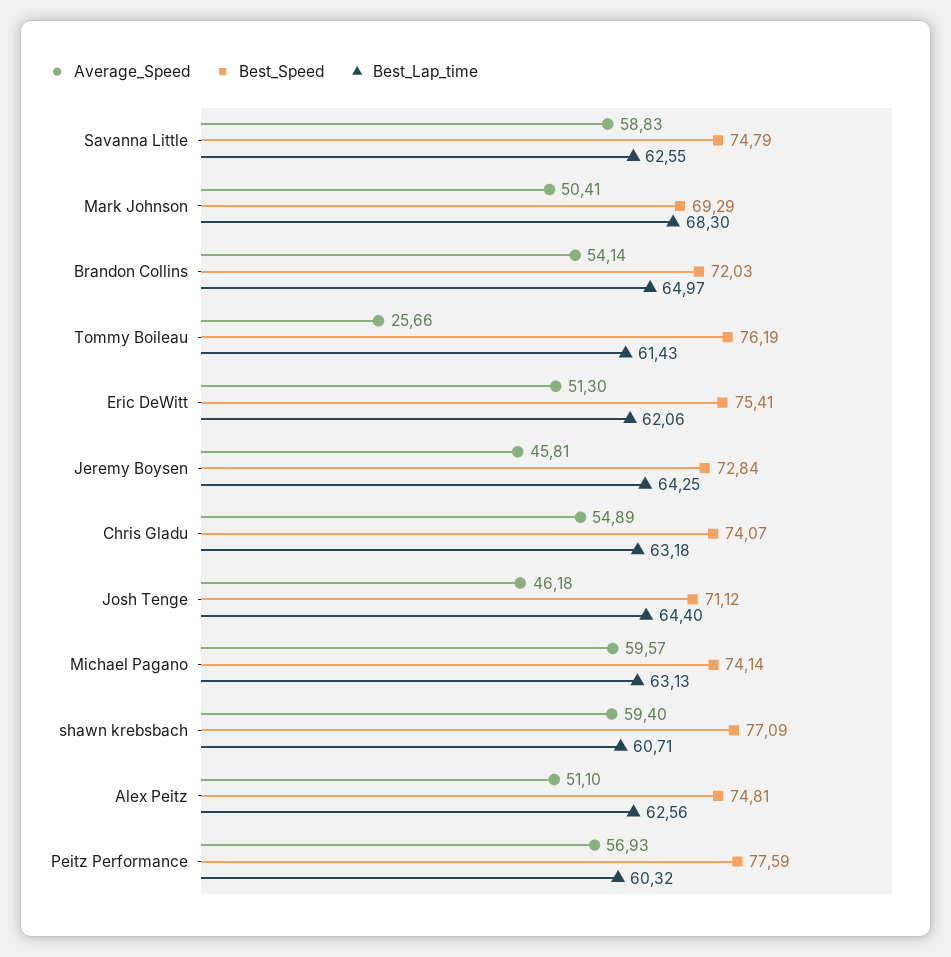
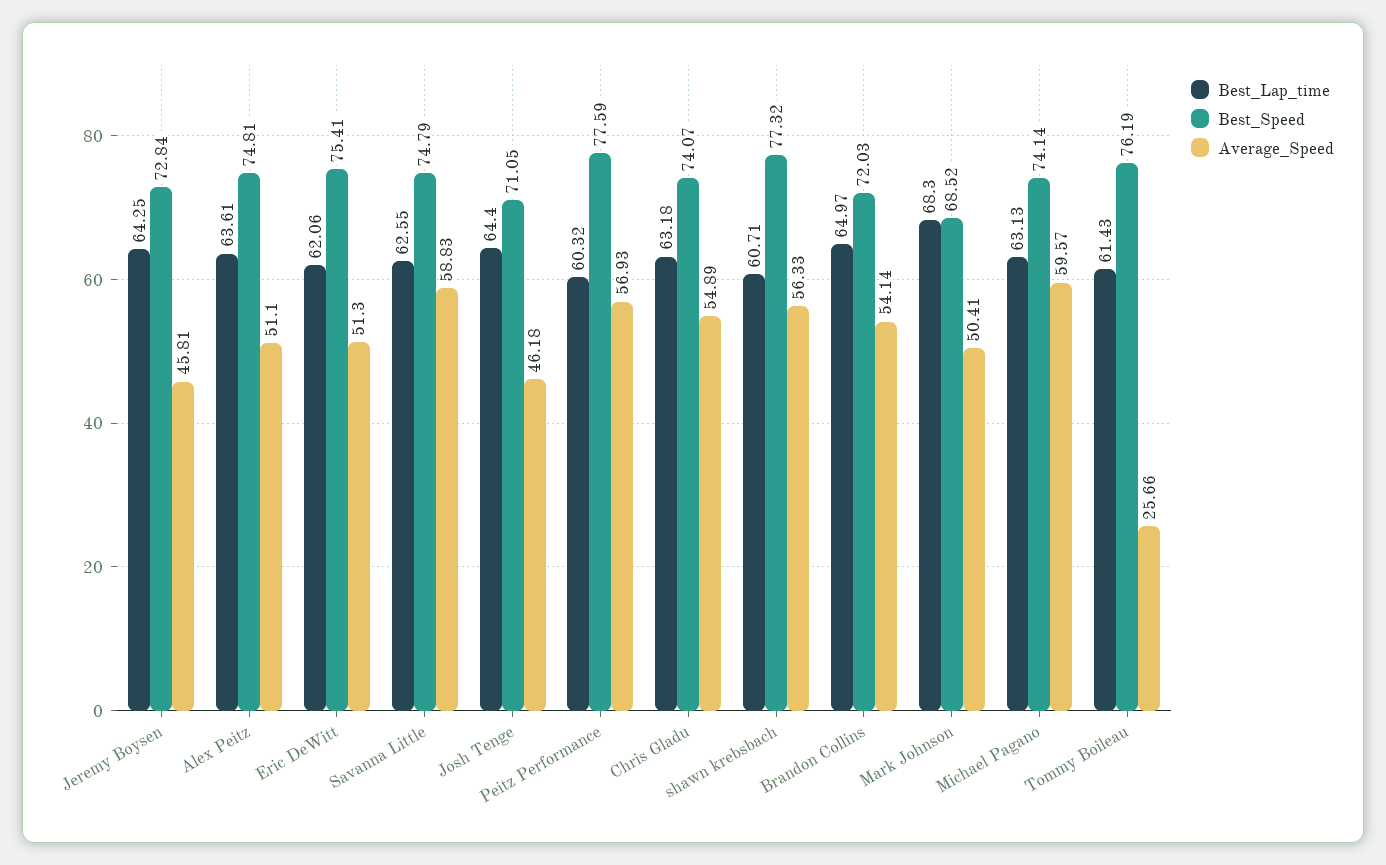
  {
    "Average_Speed": {
      "Savanna Little": 58.83,
      "Mark Johnson": 50.41,
      "Brandon Collins": 54.14,
      "Tommy Boileau": 25.66,
      "Eric DeWitt": 51.3,
      "Jeremy Boysen": 45.81,
      "Chris Gladu": 54.89,
      "Josh Tenge": 46.18,
      "Michael Pagano": 59.57,
-     "shawn krebsbach": 59.4,
+     "shawn krebsbach": 56.33,
      "Alex Peitz": 51.1,
      "Peitz Performance": 56.93
    },
    "Best_Speed": {
      "Savanna Little": 74.79,
-     "Mark Johnson": 69.29,
+     "Mark Johnson": 68.52,
      "Brandon Collins": 72.03,
      "Tommy Boileau": 76.19,
      "Eric DeWitt": 75.41,
      "Jeremy Boysen": 72.84,
      "Chris Gladu": 74.07,
-     "Josh Tenge": 71.12,
+     "Josh Tenge": 71.05,
      "Michael Pagano": 74.14,
-     "shawn krebsbach": 77.09,
+     "shawn krebsbach": 77.32,
      "Alex Peitz": 74.81,
      "Peitz Performance": 77.59
    },
    "Best_Lap_time": {
      "Savanna Little": 62.55,
      "Mark Johnson": 68.3,
      "Brandon Collins": 64.97,
      "Tommy Boileau": 61.43,
      "Eric DeWitt": 62.06,
      "Jeremy Boysen": 64.25,
      "Chris Gladu": 63.18,
      "Josh Tenge": 64.4,
      "Michael Pagano": 63.13,
      "shawn krebsbach": 60.71,
-     "Alex Peitz": 62.56,
+     "Alex Peitz": 63.61,
      "Peitz Performance": 60.32
    }
  }

